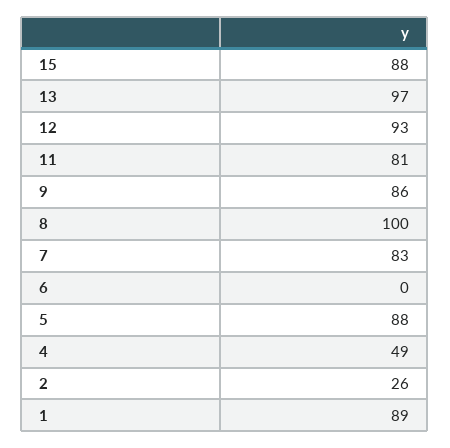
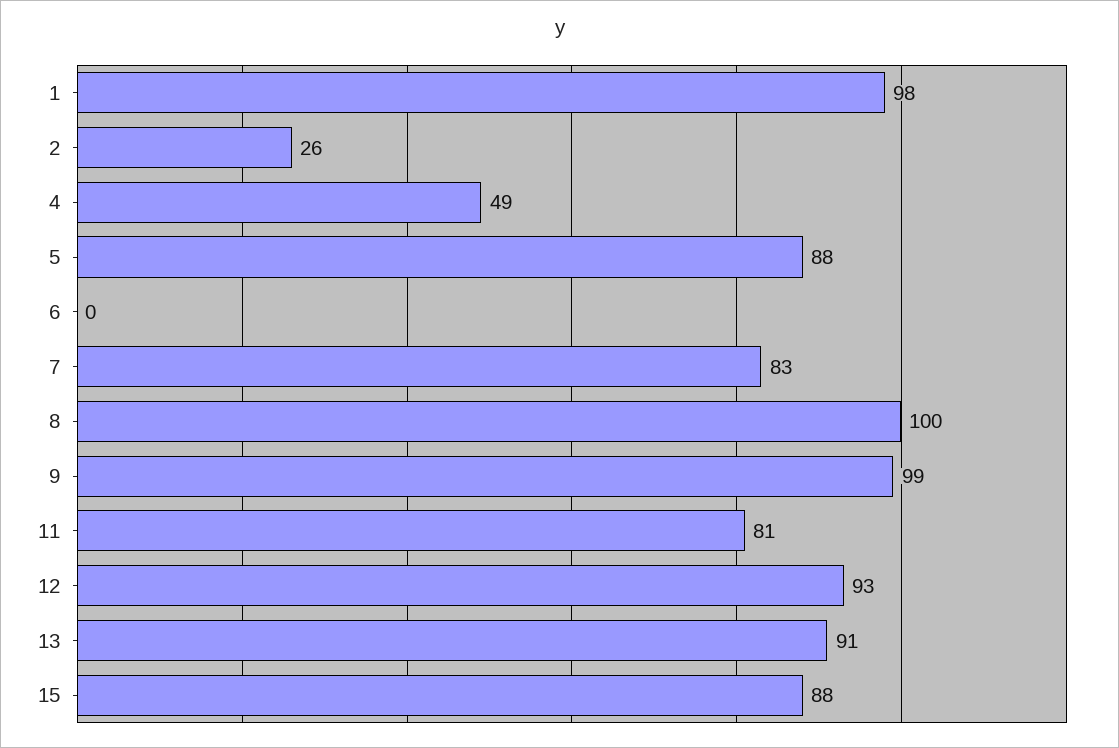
  {
    "15": 88,
-   "13": 97,
+   "13": 91,
    "12": 93,
    "11": 81,
-   "9": 86,
+   "9": 99,
    "8": 100,
    "7": 83,
    "6": 0,
    "5": 88,
    "4": 49,
    "2": 26,
-   "1": 89
+   "1": 98
  }

